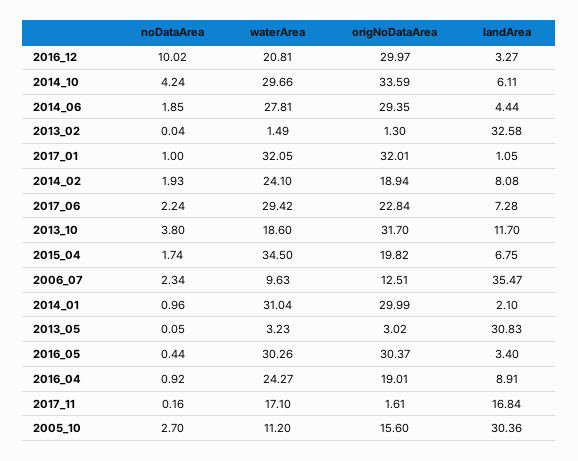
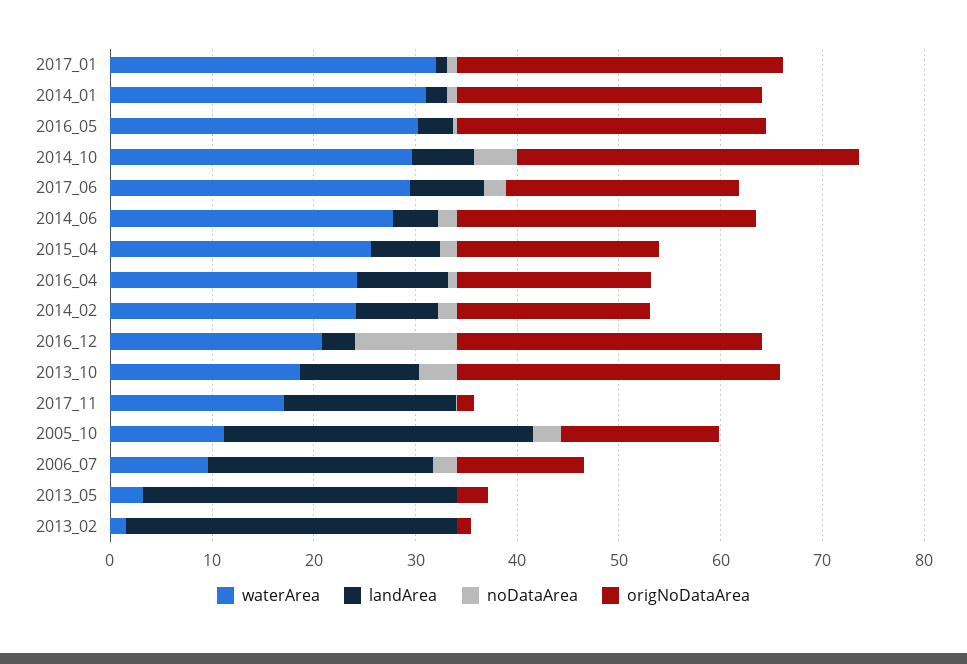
  {
    "noDataArea": {
      "2016_12": 10.02,
      "2014_10": 4.24,
      "2014_06": 1.85,
      "2013_02": 0.04,
      "2017_01": 1,
      "2014_02": 1.93,
      "2017_06": 2.24,
      "2013_10": 3.8,
      "2015_04": 1.74,
      "2006_07": 2.34,
      "2014_01": 0.96,
      "2013_05": 0.05,
      "2016_05": 0.44,
      "2016_04": 0.92,
      "2017_11": 0.16,
      "2005_10": 2.7
    },
    "waterArea": {
      "2016_12": 20.81,
      "2014_10": 29.66,
      "2014_06": 27.81,
      "2013_02": 1.49,
      "2017_01": 32.05,
      "2014_02": 24.1,
      "2017_06": 29.42,
      "2013_10": 18.6,
-     "2015_04": 34.5,
+     "2015_04": 26,
      "2006_07": 9.63,
      "2014_01": 31.04,
      "2013_05": 3.23,
      "2016_05": 30.26,
      "2016_04": 24.27,
      "2017_11": 17.1,
      "2005_10": 11.2
    },
    "origNoDataArea": {
      "2016_12": 29.97,
      "2014_10": 33.59,
      "2014_06": 29.35,
      "2013_02": 1.3,
      "2017_01": 32.01,
      "2014_02": 18.94,
      "2017_06": 22.84,
      "2013_10": 31.7,
      "2015_04": 19.82,
      "2006_07": 12.51,
      "2014_01": 29.99,
      "2013_05": 3.02,
      "2016_05": 30.37,
      "2016_04": 19.01,
      "2017_11": 1.61,
      "2005_10": 15.6
    },
    "landArea": {
      "2016_12": 3.27,
      "2014_10": 6.11,
      "2014_06": 4.44,
      "2013_02": 32.58,
      "2017_01": 1.05,
      "2014_02": 8.08,
      "2017_06": 7.28,
      "2013_10": 11.7,
      "2015_04": 6.75,
-     "2006_07": 35.47,
+     "2006_07": 22,
      "2014_01": 2.1,
      "2013_05": 30.83,
      "2016_05": 3.4,
      "2016_04": 8.91,
      "2017_11": 16.84,
      "2005_10": 30.36
    }
  }

